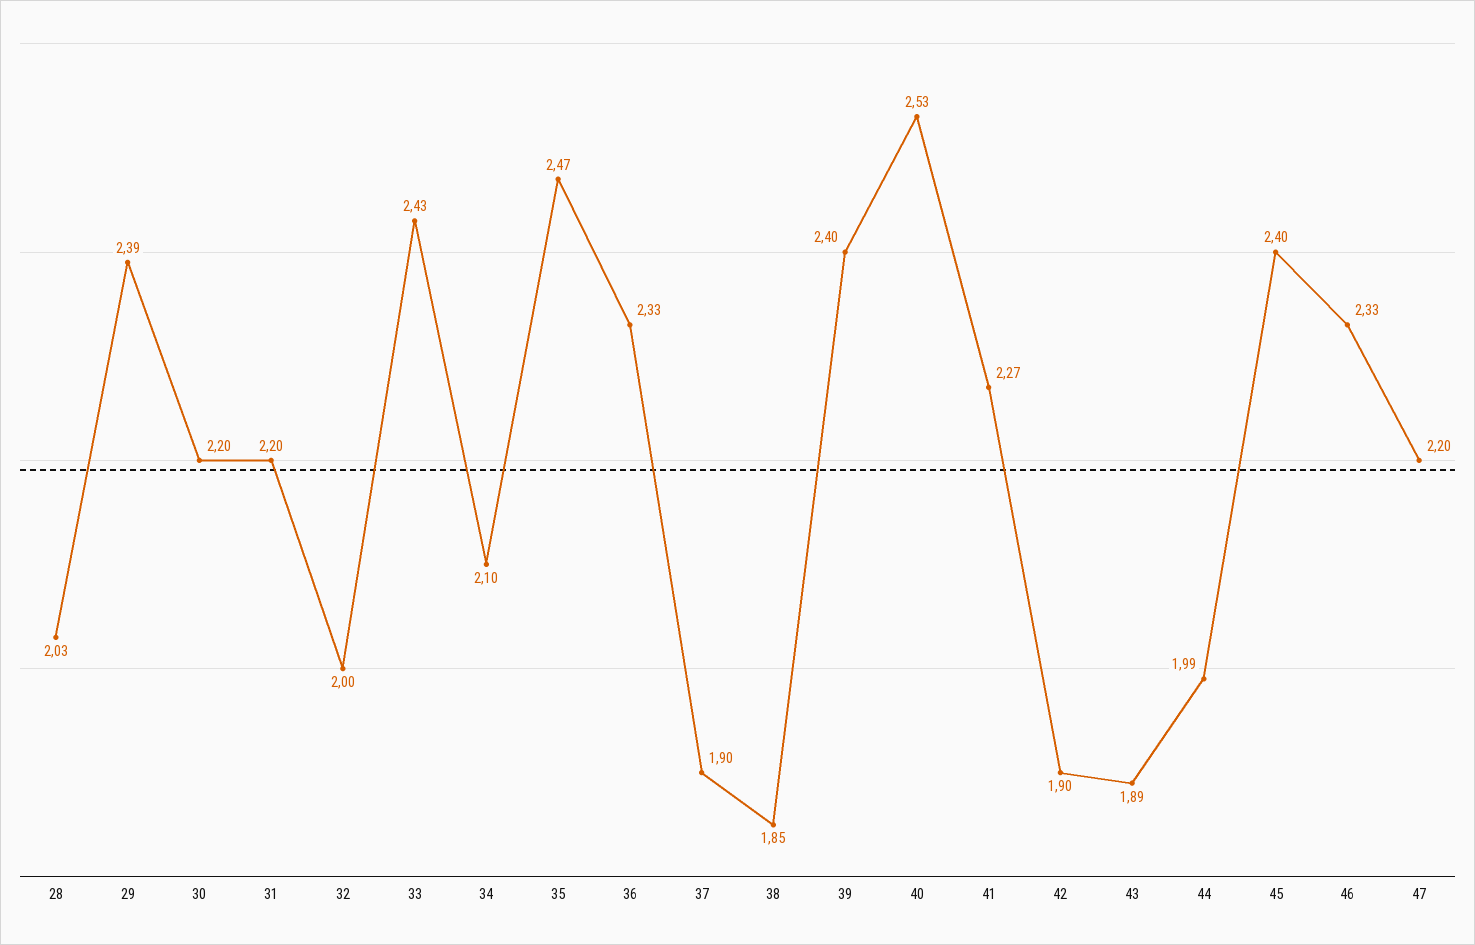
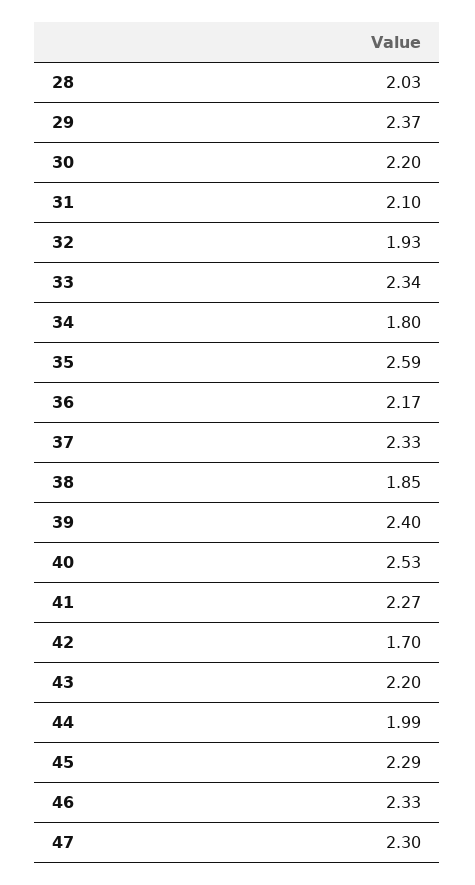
  {
    "28": 2.03,
-   "29": 2.39,
+   "29": 2.37,
    "30": 2.2,
-   "31": 2.2,
+   "31": 2.1,
-   "32": 2,
+   "32": 1.93,
-   "33": 2.43,
+   "33": 2.34,
-   "34": 2.1,
+   "34": 1.8,
-   "35": 2.47,
+   "35": 2.59,
-   "36": 2.33,
+   "36": 2.17,
-   "37": 1.9,
+   "37": 2.33,
    "38": 1.85,
    "39": 2.4,
    "40": 2.53,
    "41": 2.27,
-   "42": 1.9,
+   "42": 1.7,
-   "43": 1.89,
+   "43": 2.2,
    "44": 1.99,
-   "45": 2.4,
+   "45": 2.29,
    "46": 2.33,
-   "47": 2.2
+   "47": 2.3
  }

